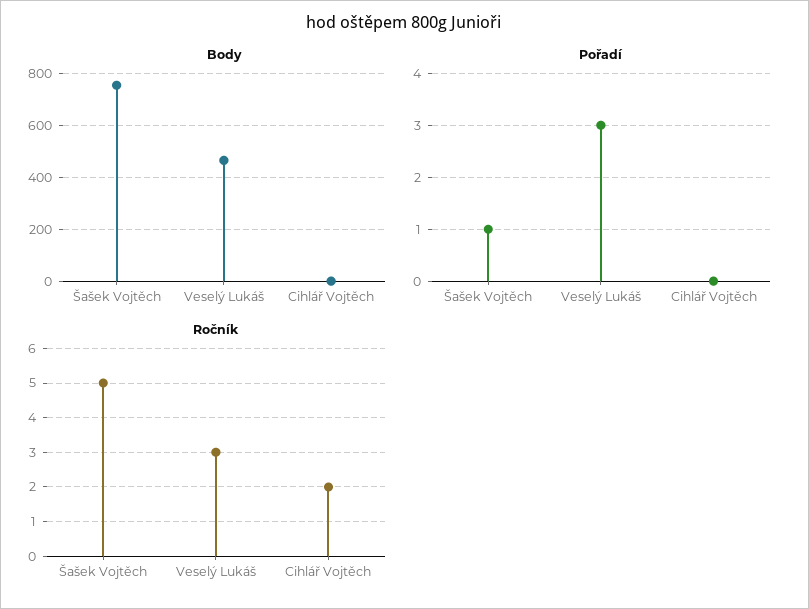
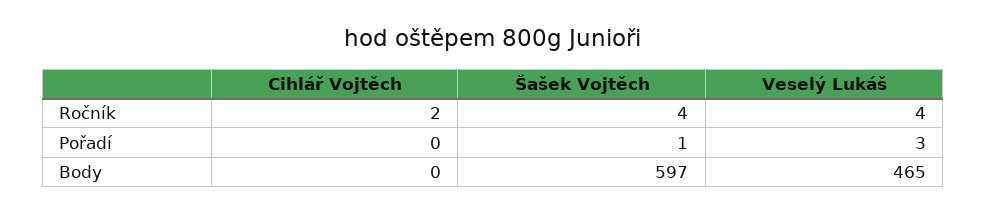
  {
    "Body": {
-     "Šašek Vojtěch": 750,
+     "Šašek Vojtěch": 597,
      "Veselý Lukáš": 465,
      "Cihlář Vojtěch": 0
    },
    "Pořadí": {
      "Šašek Vojtěch": 1,
      "Veselý Lukáš": 3,
      "Cihlář Vojtěch": 0
    },
    "Ročník": {
-     "Šašek Vojtěch": 5,
+     "Šašek Vojtěch": 4,
-     "Veselý Lukáš": 3,
+     "Veselý Lukáš": 4,
      "Cihlář Vojtěch": 2
    }
  }

